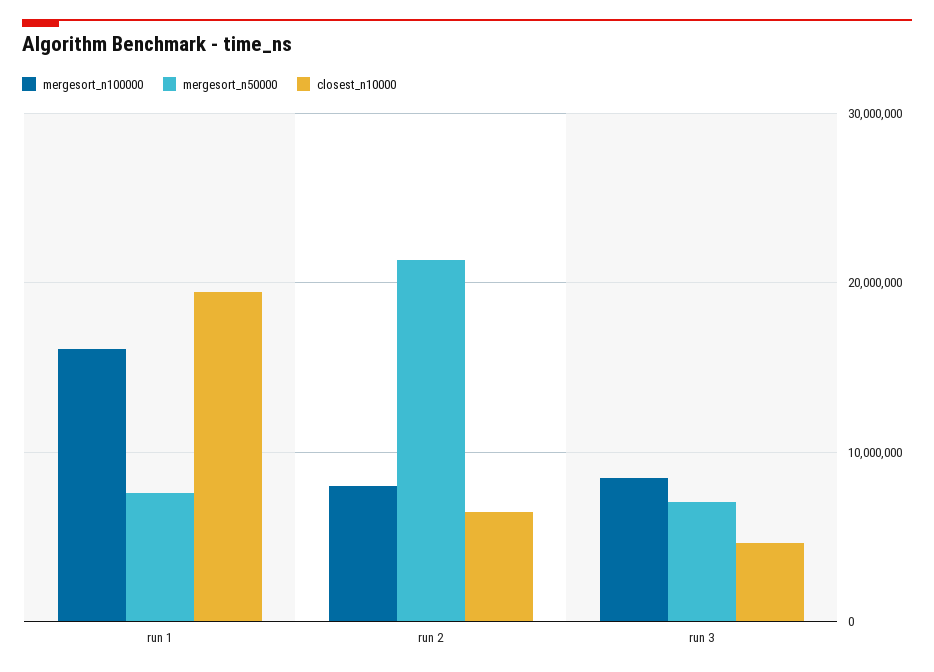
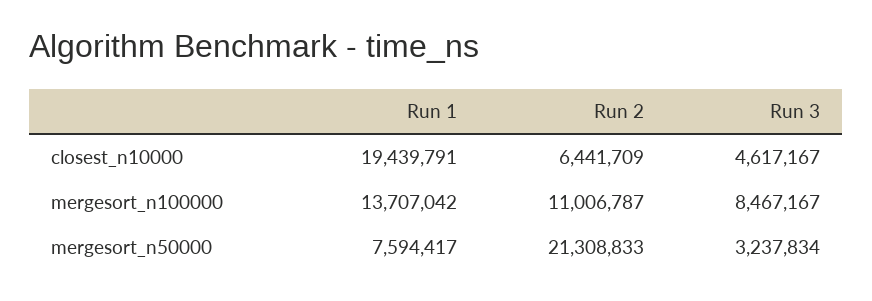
  {
    "mergesort_n100000": {
-     "run 1": 16000000,
+     "run 1": 13707042,
-     "run 2": 8000000,
+     "run 2": 11006787,
      "run 3": 8467167
    },
    "mergesort_n50000": {
      "run 1": 7594417,
      "run 2": 21308833,
-     "run 3": 7000000
+     "run 3": 3237834
    },
    "closest_n10000": {
      "run 1": 19439791,
      "run 2": 6441709,
      "run 3": 4617167
    }
  }

